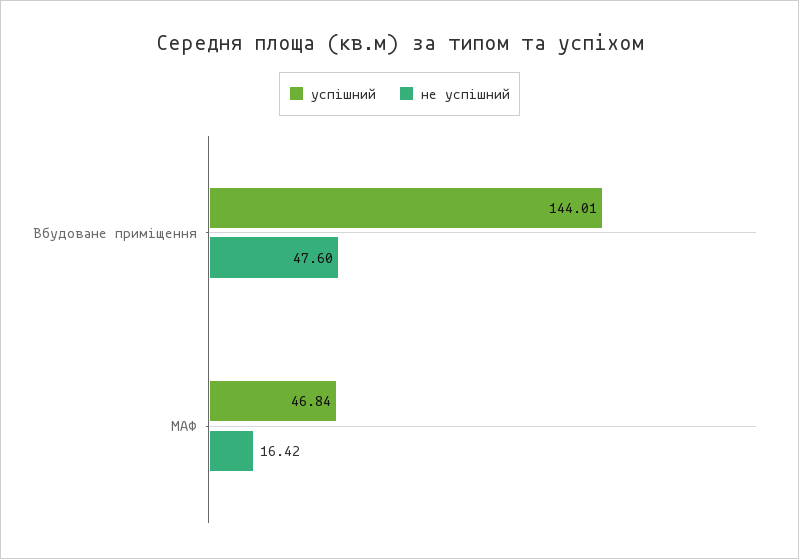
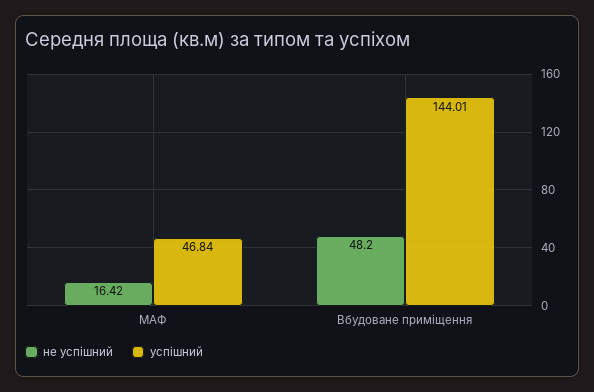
  {
    "успішний": {
      "Вбудоване приміщення": 144.01,
      "МАФ": 46.84
    },
    "не успішний": {
-     "Вбудоване приміщення": 47.6,
+     "Вбудоване приміщення": 48.2,
      "МАФ": 16.42
    }
  }

